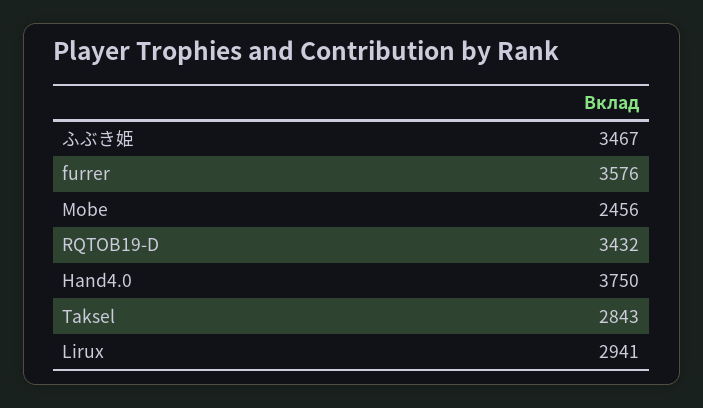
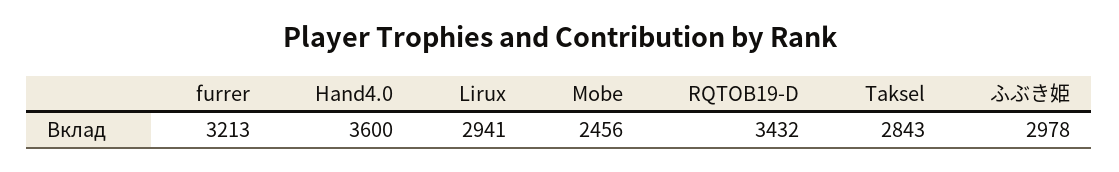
  {
-   "ふぶき姫": 3467,
+   "ふぶき姫": 2978,
-   "furrer": 3576,
+   "furrer": 3213,
    "Mobe": 2456,
    "RQTOB19-D": 3432,
-   "Hand4.0": 3750,
+   "Hand4.0": 3600,
    "Taksel": 2843,
    "Lirux": 2941
  }

